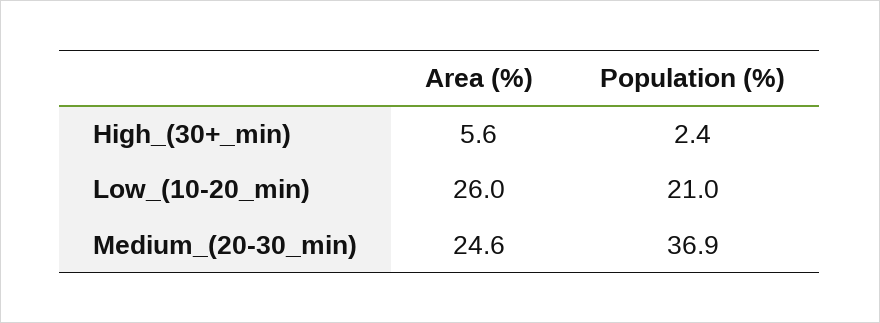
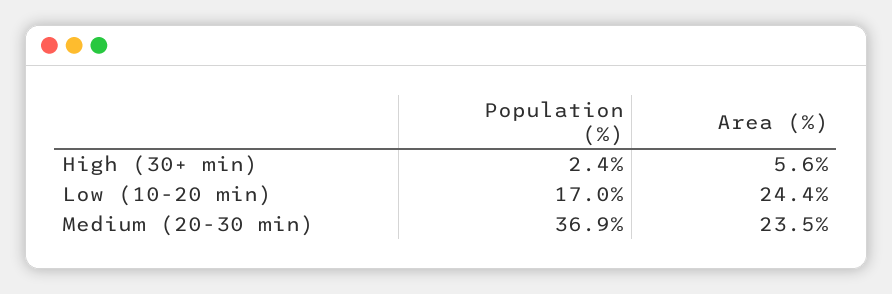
  {
    "Area (%)": {
      "High_(30+_min)": 5.6,
-     "Low_(10-20_min)": 26,
+     "Low_(10-20_min)": 24.4,
-     "Medium_(20-30_min)": 24.6
+     "Medium_(20-30_min)": 23.5
    },
    "Population (%)": {
      "High_(30+_min)": 2.4,
-     "Low_(10-20_min)": 21,
+     "Low_(10-20_min)": 17,
      "Medium_(20-30_min)": 36.9
    }
  }

